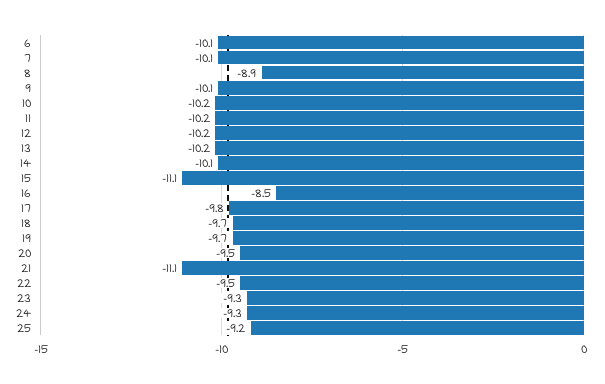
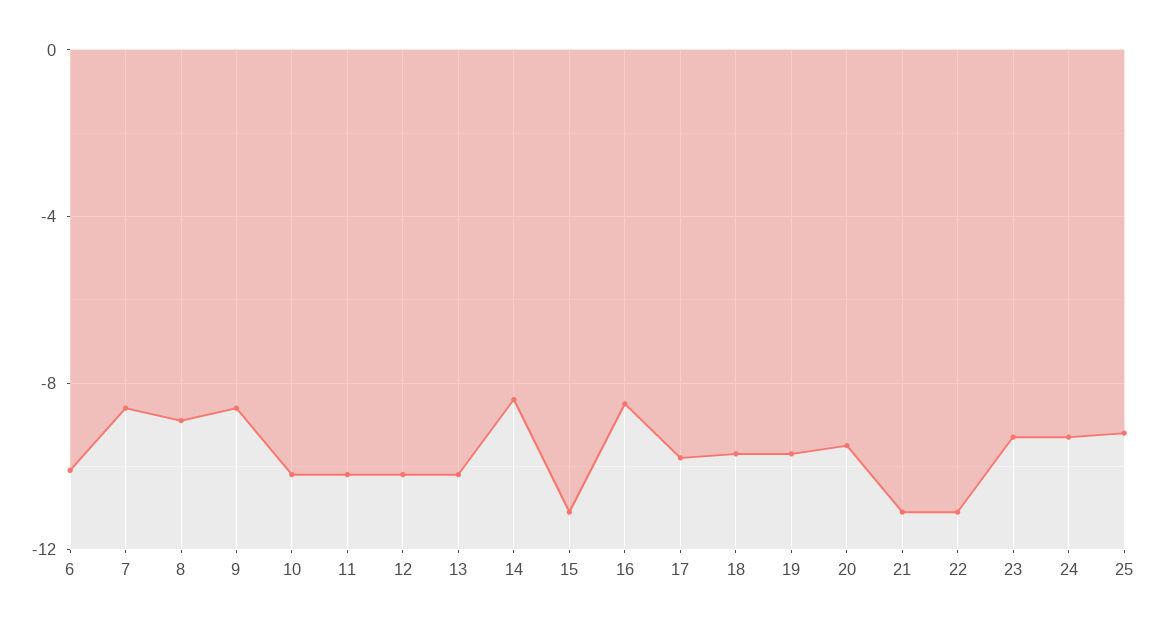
  {
    "6": -10.1,
-   "7": -10.1,
+   "7": -8.5,
    "8": -8.9,
-   "9": -10.1,
+   "9": -8.5,
    "10": -10.2,
    "11": -10.2,
    "12": -10.2,
    "13": -10.2,
-   "14": -10.1,
+   "14": -8.5,
    "15": -11.1,
    "16": -8.5,
    "17": -9.8,
    "18": -9.7,
    "19": -9.7,
    "20": -9.5,
    "21": -11.1,
-   "22": -9.5,
+   "22": -11,
    "23": -9.3,
    "24": -9.3,
    "25": -9.2
  }

